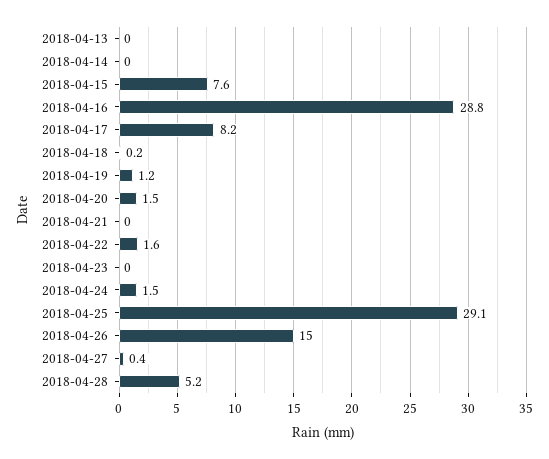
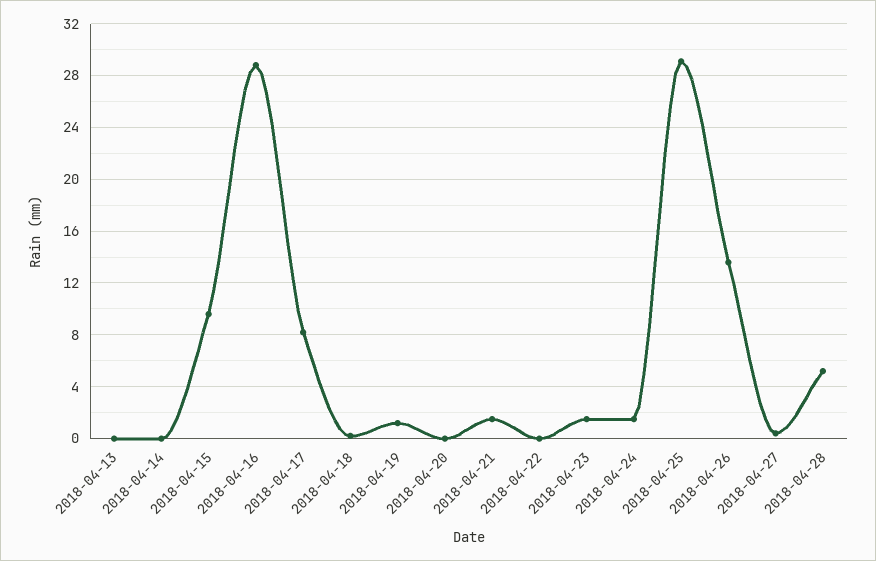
  {
    "2018-04-13": 0,
    "2018-04-14": 0,
-   "2018-04-15": 7.6,
+   "2018-04-15": 9.5,
    "2018-04-16": 28.8,
    "2018-04-17": 8.2,
    "2018-04-18": 0.2,
    "2018-04-19": 1.2,
-   "2018-04-20": 1.5,
+   "2018-04-20": 0,
-   "2018-04-21": 0,
+   "2018-04-21": 1.5,
-   "2018-04-22": 1.6,
+   "2018-04-22": 0,
-   "2018-04-23": 0,
+   "2018-04-23": 1.5,
    "2018-04-24": 1.5,
    "2018-04-25": 29.1,
-   "2018-04-26": 15,
+   "2018-04-26": 13.5,
    "2018-04-27": 0.4,
    "2018-04-28": 5.2
  }

